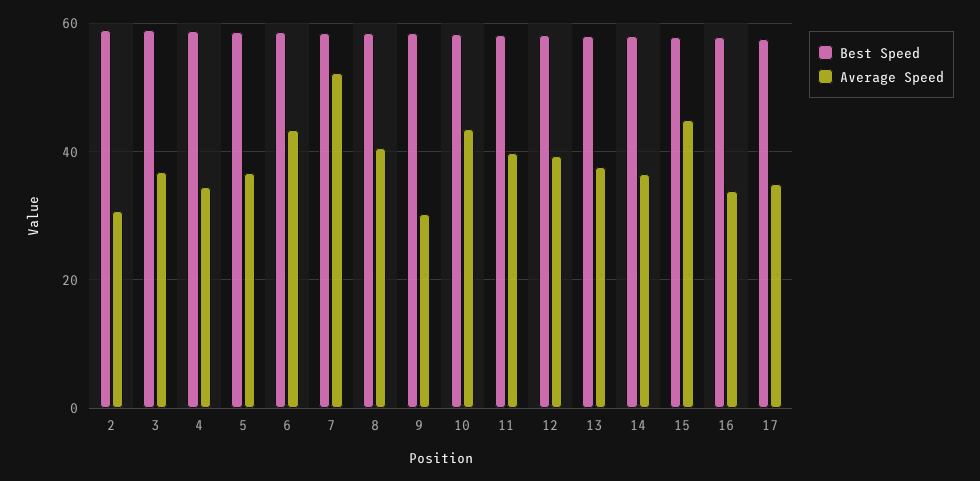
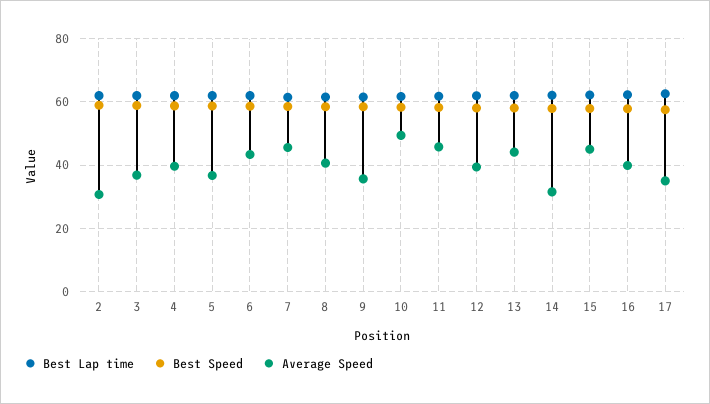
  {
    "Best Speed": {
      "2": 58,
      "3": 58,
      "4": 58,
      "5": 58,
      "6": 58,
      "7": 58,
      "8": 58,
      "9": 58,
      "10": 58,
      "11": 58,
      "12": 58,
      "13": 58,
      "14": 58,
      "15": 58,
      "16": 58,
      "17": 58
    },
    "Average Speed": {
      "2": 30,
      "3": 36,
-     "4": 34,
+     "4": 40,
      "5": 36,
      "6": 44,
-     "7": 52,
+     "7": 46,
      "8": 40,
-     "9": 30,
+     "9": 36,
-     "10": 44,
+     "10": 50,
-     "11": 40,
+     "11": 46,
      "12": 40,
-     "13": 38,
+     "13": 44,
-     "14": 36,
+     "14": 32,
      "15": 44,
-     "16": 34,
+     "16": 40,
      "17": 34
-   }
+   },
+   "Best Lap time": {
+     "2": 62,
+     "3": 62,
+     "4": 62,
+     "5": 62,
+     "6": 62,
+     "7": 62,
+     "8": 62,
+     "9": 62,
+     "10": 62,
+     "11": 62,
+     "12": 62,
+     "13": 62,
+     "14": 62,
+     "15": 62,
+     "16": 62,
+     "17": 62
+   }
  }

